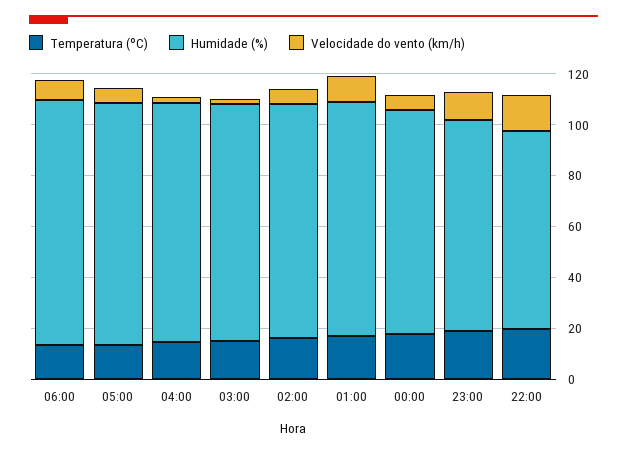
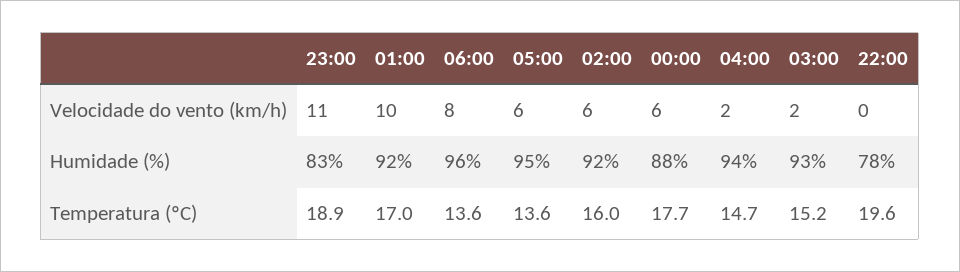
  {
    "Temperatura (ºC)": {
      "06:00": 13.6,
      "05:00": 13.6,
      "04:00": 14.7,
      "03:00": 15.2,
      "02:00": 16,
      "01:00": 17,
      "00:00": 17.7,
      "23:00": 18.9,
      "22:00": 19.6
    },
    "Humidade (%)": {
      "06:00": 96,
      "05:00": 95,
      "04:00": 94,
      "03:00": 93,
      "02:00": 92,
      "01:00": 92,
      "00:00": 88,
      "23:00": 83,
      "22:00": 78
    },
    "Velocidade do vento (km/h)": {
      "06:00": 8,
      "05:00": 6,
      "04:00": 2,
      "03:00": 2,
      "02:00": 6,
      "01:00": 10,
      "00:00": 6,
      "23:00": 11,
-     "22:00": 15
+     "22:00": 0
    }
  }

